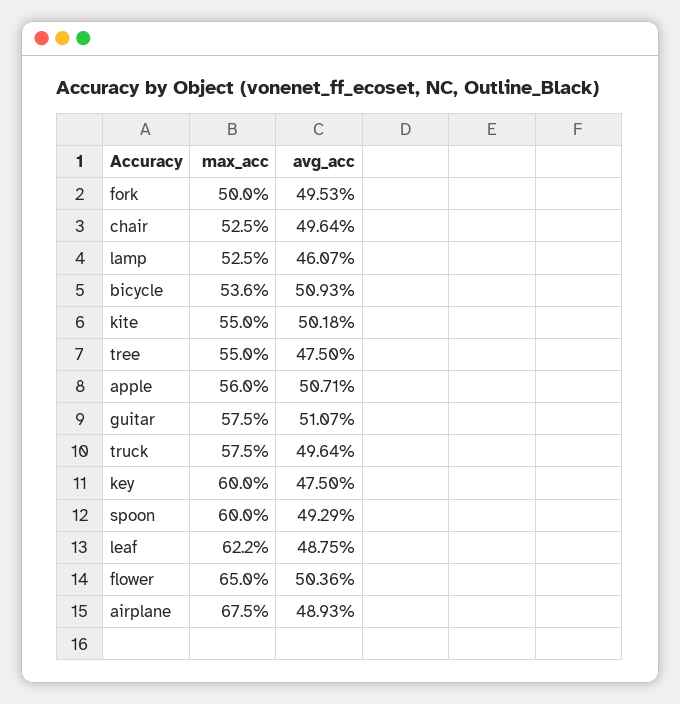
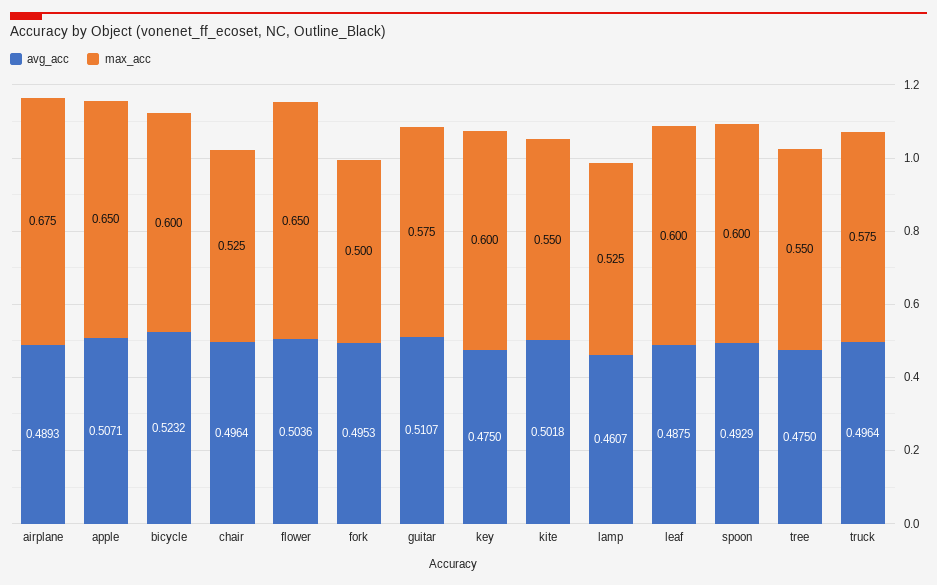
  {
    "max_acc": {
      "fork": 0.5,
      "chair": 0.525,
      "lamp": 0.525,
-     "bicycle": 0.536,
+     "bicycle": 0.6,
      "kite": 0.55,
      "tree": 0.55,
-     "apple": 0.56,
+     "apple": 0.65,
      "guitar": 0.575,
      "truck": 0.575,
      "key": 0.6,
      "spoon": 0.6,
-     "leaf": 0.622,
+     "leaf": 0.6,
      "flower": 0.65,
      "airplane": 0.675
    },
    "avg_acc": {
      "fork": 0.4953,
      "chair": 0.4964,
      "lamp": 0.4607,
-     "bicycle": 0.5093,
+     "bicycle": 0.5232,
      "kite": 0.5018,
      "tree": 0.475,
      "apple": 0.5071,
      "guitar": 0.5107,
      "truck": 0.4964,
      "key": 0.475,
      "spoon": 0.4929,
      "leaf": 0.4875,
      "flower": 0.5036,
      "airplane": 0.4893
    }
  }

